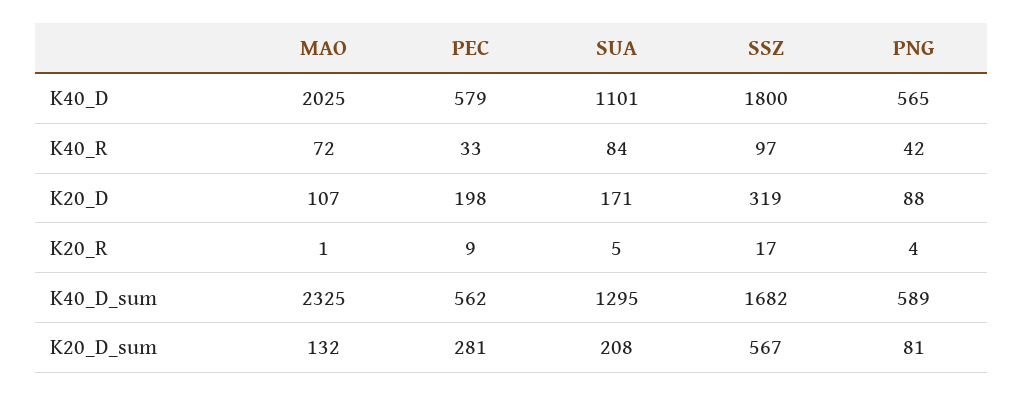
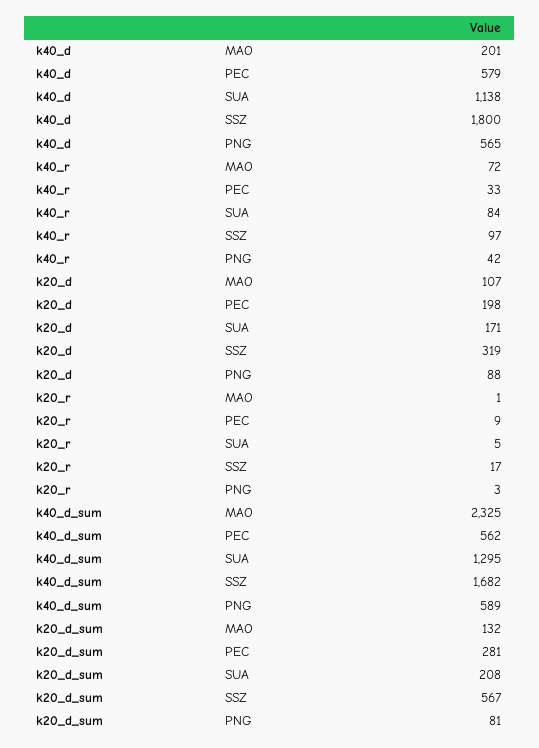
  {
    "MAO": {
-     "K40_D": 2025,
+     "K40_D": 201,
      "K40_R": 72,
      "K20_D": 107,
      "K20_R": 1,
      "K40_D_sum": 2325,
      "K20_D_sum": 132
    },
    "PEC": {
      "K40_D": 579,
      "K40_R": 33,
      "K20_D": 198,
      "K20_R": 9,
      "K40_D_sum": 562,
      "K20_D_sum": 281
    },
    "SUA": {
-     "K40_D": 1101,
+     "K40_D": 1138,
      "K40_R": 84,
      "K20_D": 171,
      "K20_R": 5,
      "K40_D_sum": 1295,
      "K20_D_sum": 208
    },
    "SSZ": {
      "K40_D": 1800,
      "K40_R": 97,
      "K20_D": 319,
      "K20_R": 17,
      "K40_D_sum": 1682,
      "K20_D_sum": 567
    },
    "PNG": {
      "K40_D": 565,
      "K40_R": 42,
      "K20_D": 88,
-     "K20_R": 4,
+     "K20_R": 3,
      "K40_D_sum": 589,
      "K20_D_sum": 81
    }
  }

